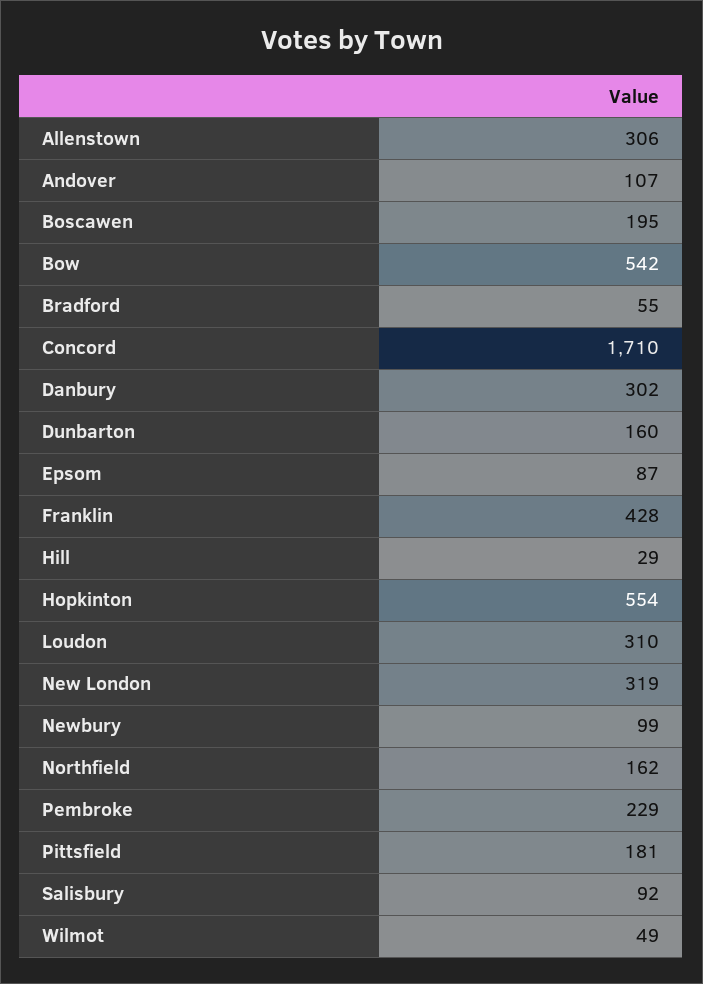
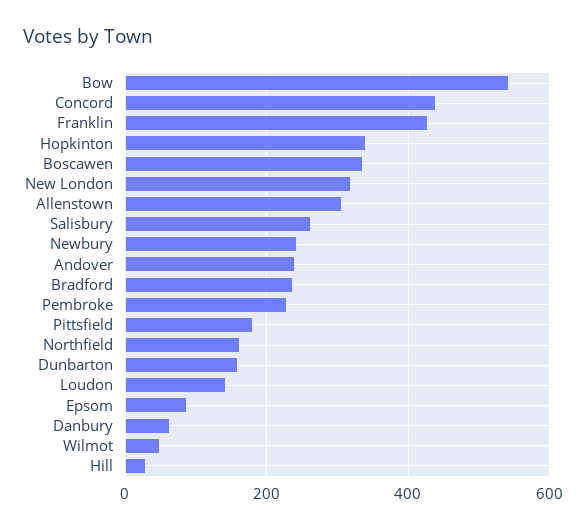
  {
    "Allenstown": 306,
-   "Andover": 107,
+   "Andover": 240,
-   "Boscawen": 195,
+   "Boscawen": 340,
    "Bow": 542,
-   "Bradford": 55,
+   "Bradford": 240,
-   "Concord": 1710,
+   "Concord": 440,
-   "Danbury": 302,
+   "Danbury": 60,
    "Dunbarton": 160,
    "Epsom": 87,
    "Franklin": 428,
    "Hill": 29,
-   "Hopkinton": 554,
+   "Hopkinton": 340,
-   "Loudon": 310,
+   "Loudon": 140,
    "New London": 319,
-   "Newbury": 99,
+   "Newbury": 240,
    "Northfield": 162,
    "Pembroke": 229,
    "Pittsfield": 181,
-   "Salisbury": 92,
+   "Salisbury": 260,
    "Wilmot": 49
  }

